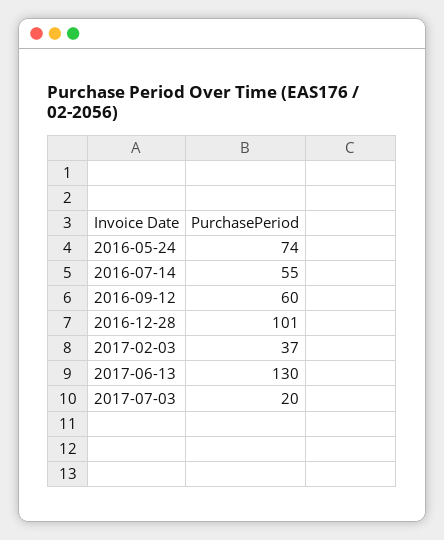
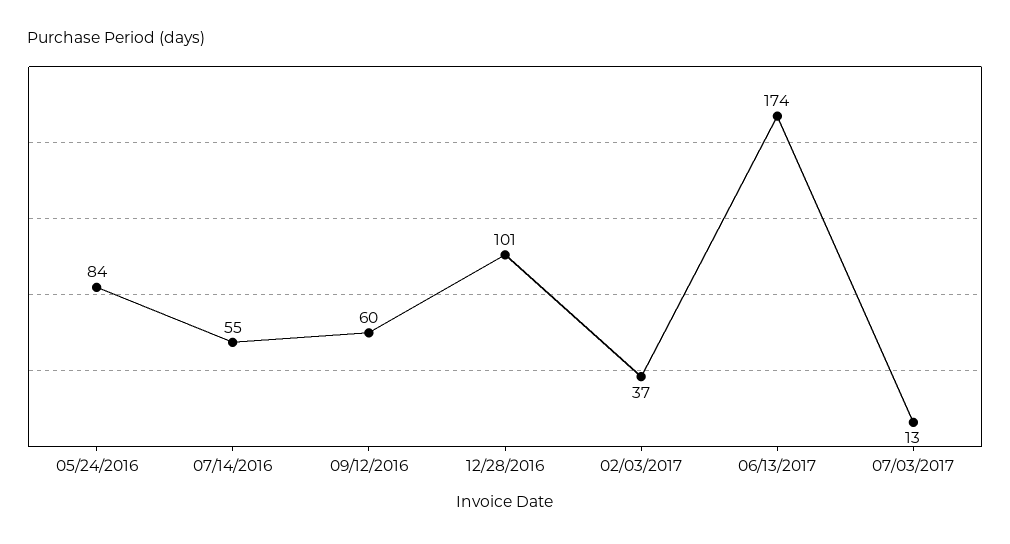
  {
-   "2016-05-24": 74,
+   "2016-05-24": 84,
    "2016-07-14": 55,
    "2016-09-12": 60,
    "2016-12-28": 101,
    "2017-02-03": 37,
-   "2017-06-13": 130,
+   "2017-06-13": 174,
-   "2017-07-03": 20
+   "2017-07-03": 13
  }

